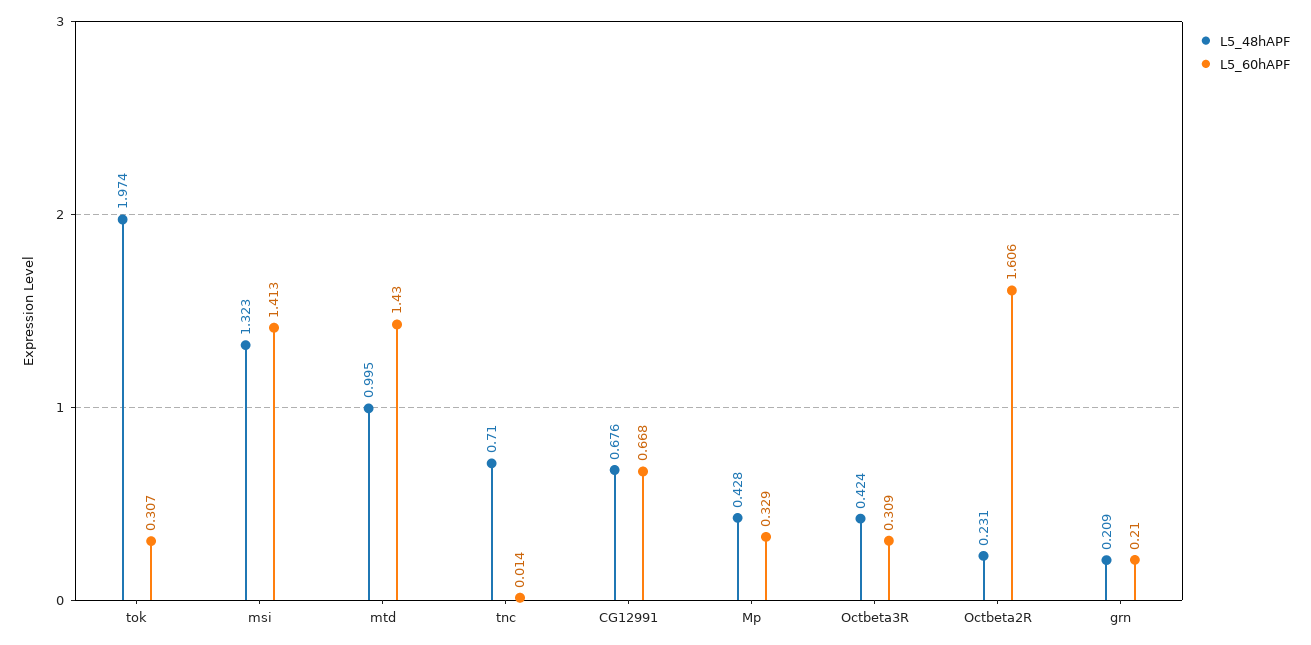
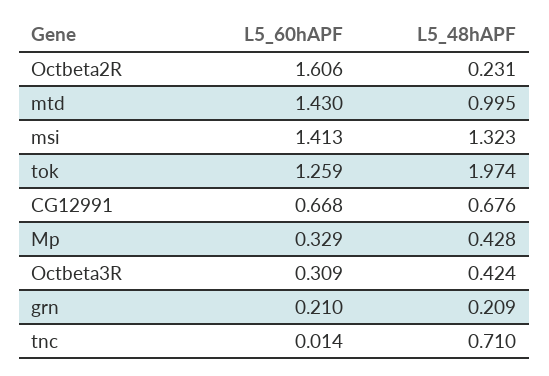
  {
    "L5_48hAPF": {
      "tok": 1.974,
      "msi": 1.323,
      "mtd": 0.995,
      "tnc": 0.71,
      "CG12991": 0.676,
      "Mp": 0.428,
      "Octbeta3R": 0.424,
      "Octbeta2R": 0.231,
      "grn": 0.209
    },
    "L5_60hAPF": {
-     "tok": 0.307,
+     "tok": 1.259,
      "msi": 1.413,
      "mtd": 1.43,
      "tnc": 0.014,
      "CG12991": 0.668,
      "Mp": 0.329,
      "Octbeta3R": 0.309,
      "Octbeta2R": 1.606,
      "grn": 0.21
    }
  }

